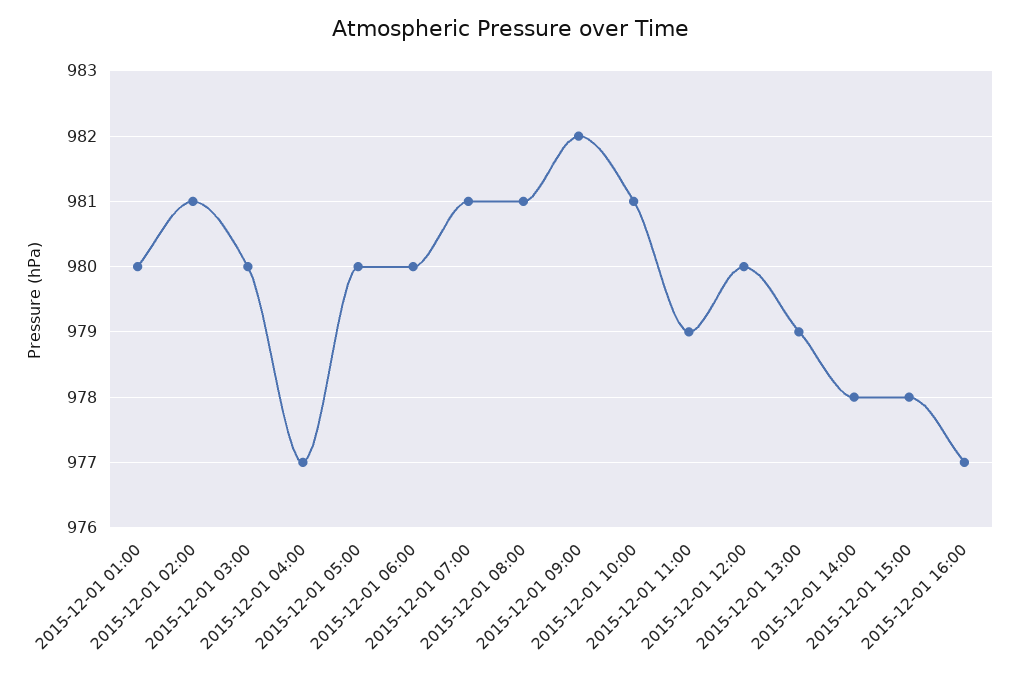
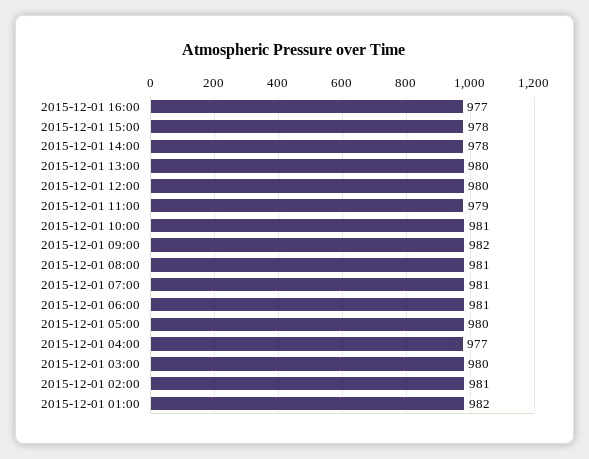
  {
-   "2015-12-01 01:00": 980,
+   "2015-12-01 01:00": 982,
    "2015-12-01 02:00": 981,
    "2015-12-01 03:00": 980,
    "2015-12-01 04:00": 977,
    "2015-12-01 05:00": 980,
-   "2015-12-01 06:00": 980,
+   "2015-12-01 06:00": 981,
    "2015-12-01 07:00": 981,
    "2015-12-01 08:00": 981,
    "2015-12-01 09:00": 982,
    "2015-12-01 10:00": 981,
    "2015-12-01 11:00": 979,
    "2015-12-01 12:00": 980,
-   "2015-12-01 13:00": 979,
+   "2015-12-01 13:00": 980,
    "2015-12-01 14:00": 978,
    "2015-12-01 15:00": 978,
    "2015-12-01 16:00": 977
  }

